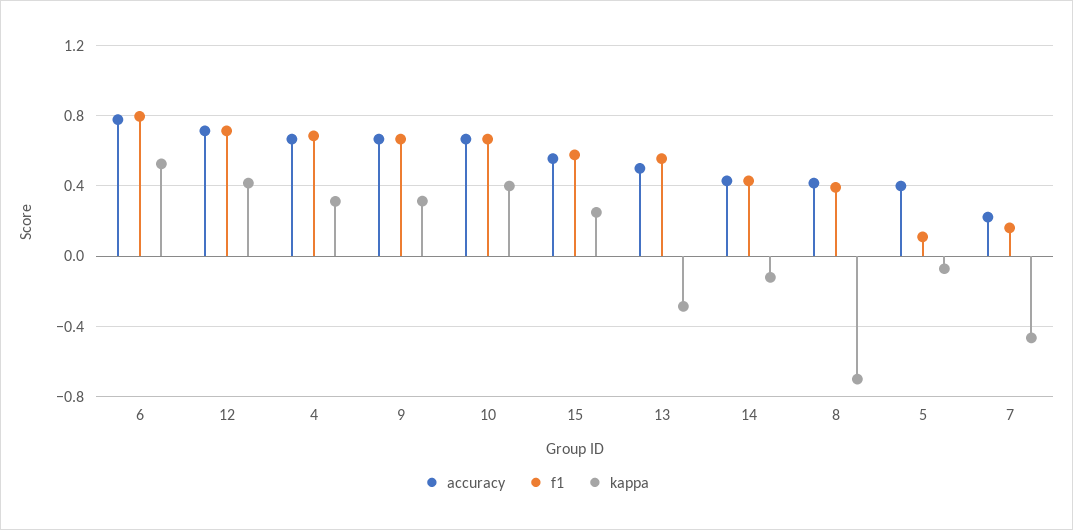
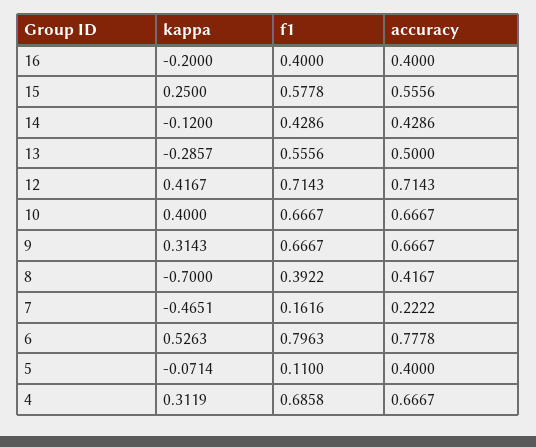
  {
    "accuracy": {
      "6": 0.7778,
      "12": 0.7143,
      "4": 0.6667,
      "9": 0.6667,
      "10": 0.6667,
      "15": 0.5556,
      "13": 0.5,
      "14": 0.4286,
      "8": 0.4167,
      "5": 0.4,
-     "7": 0.2222
+     "7": 0.2222,
+     "16": 0.4
    },
    "f1": {
      "6": 0.7963,
      "12": 0.7143,
      "4": 0.6858,
      "9": 0.6667,
      "10": 0.6667,
      "15": 0.5778,
      "13": 0.5556,
      "14": 0.4286,
      "8": 0.3922,
      "5": 0.11,
-     "7": 0.1616
+     "7": 0.1616,
+     "16": 0.4
    },
    "kappa": {
      "6": 0.5263,
      "12": 0.4167,
      "4": 0.3119,
      "9": 0.3143,
      "10": 0.4,
      "15": 0.25,
      "13": -0.2857,
      "14": -0.12,
      "8": -0.7,
      "5": -0.0714,
-     "7": -0.4651
+     "7": -0.4651,
+     "16": -0.2
    }
  }

